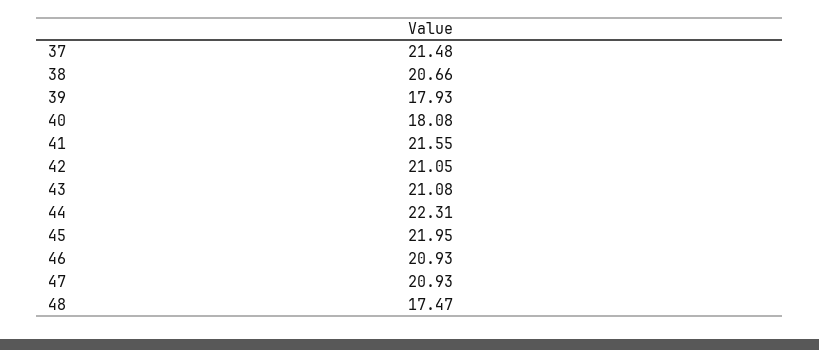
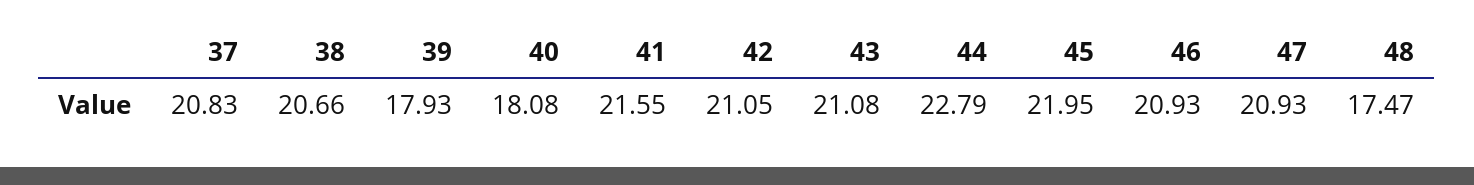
  {
-   "37": 21.48,
+   "37": 20.83,
    "38": 20.66,
    "39": 17.93,
    "40": 18.08,
    "41": 21.55,
    "42": 21.05,
    "43": 21.08,
-   "44": 22.31,
+   "44": 22.79,
    "45": 21.95,
    "46": 20.93,
    "47": 20.93,
    "48": 17.47
  }

